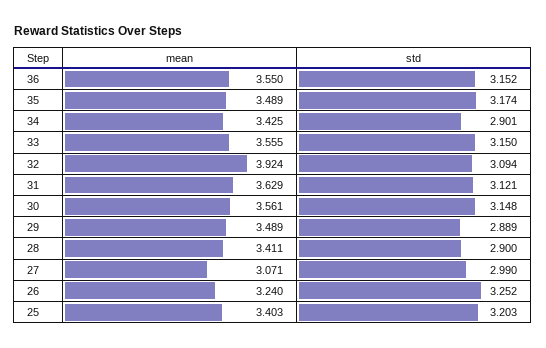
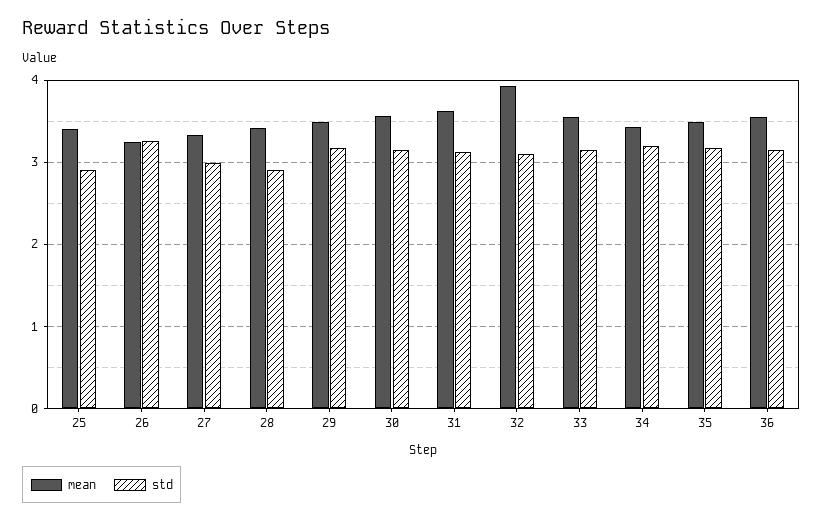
  {
    "mean": {
      "36": 3.55,
      "35": 3.489,
      "34": 3.425,
      "33": 3.555,
      "32": 3.924,
      "31": 3.629,
      "30": 3.561,
      "29": 3.489,
      "28": 3.411,
-     "27": 3.071,
+     "27": 3.3,
      "26": 3.24,
      "25": 3.403
    },
    "std": {
      "36": 3.152,
      "35": 3.174,
-     "34": 2.901,
+     "34": 3.2,
      "33": 3.15,
      "32": 3.094,
      "31": 3.121,
      "30": 3.148,
-     "29": 2.889,
+     "29": 3.2,
      "28": 2.9,
      "27": 2.99,
      "26": 3.252,
-     "25": 3.203
+     "25": 2.9
    }
  }

